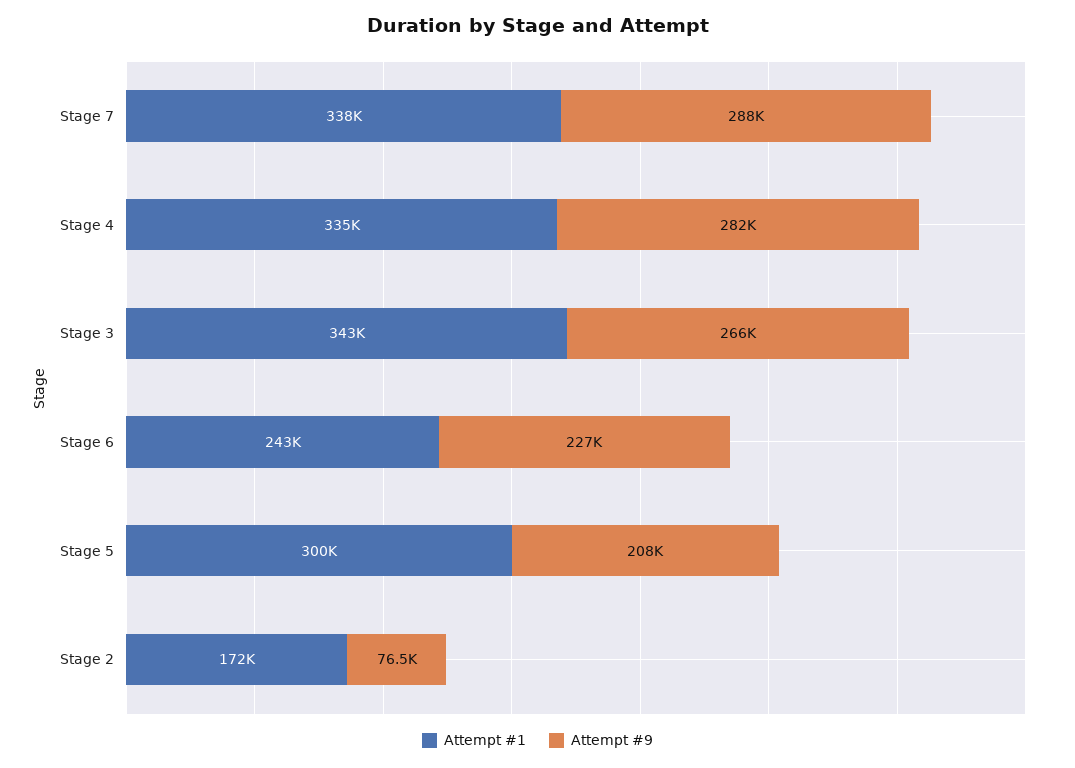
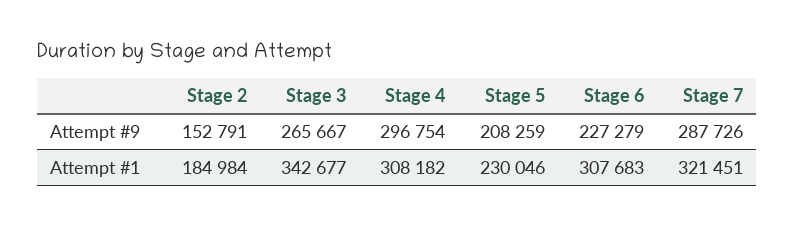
  {
    "Attempt #1": {
-     "Stage 7": 338000,
+     "Stage 7": 321451,
-     "Stage 4": 335000,
+     "Stage 4": 308182,
      "Stage 3": 342677,
-     "Stage 6": 243000,
+     "Stage 6": 307683,
-     "Stage 5": 300000,
+     "Stage 5": 230046,
-     "Stage 2": 172000
+     "Stage 2": 184984
    },
    "Attempt #9": {
      "Stage 7": 287726,
-     "Stage 4": 282000,
+     "Stage 4": 296754,
      "Stage 3": 265667,
      "Stage 6": 227279,
      "Stage 5": 208259,
-     "Stage 2": 76500
+     "Stage 2": 152791
    }
  }

